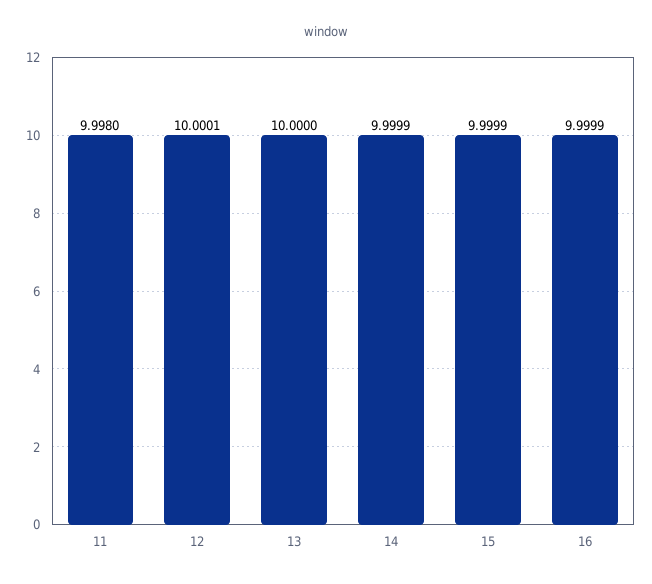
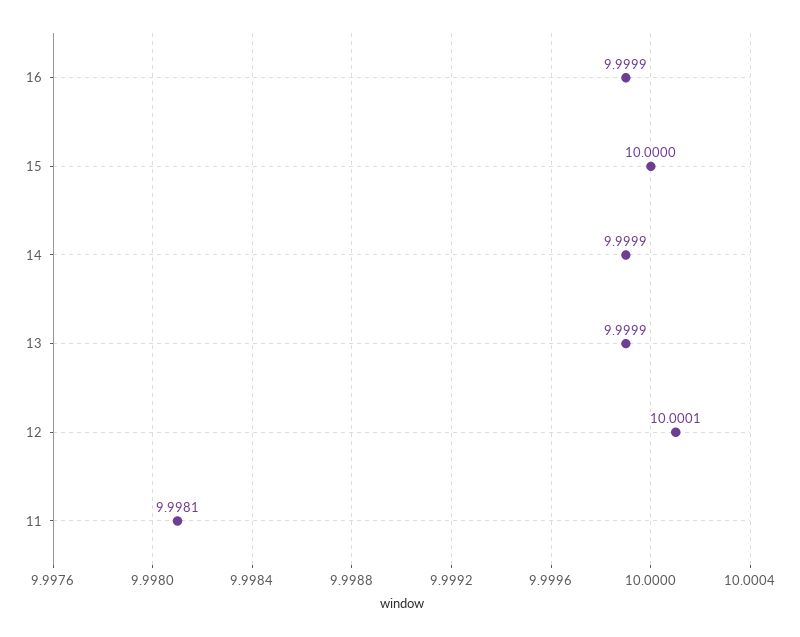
  {
-   "11": 9.998,
+   "11": 9.9981,
    "12": 10.0001,
-   "13": 10,
+   "13": 9.9999,
    "14": 9.9999,
-   "15": 9.9999,
+   "15": 10,
    "16": 9.9999
  }

